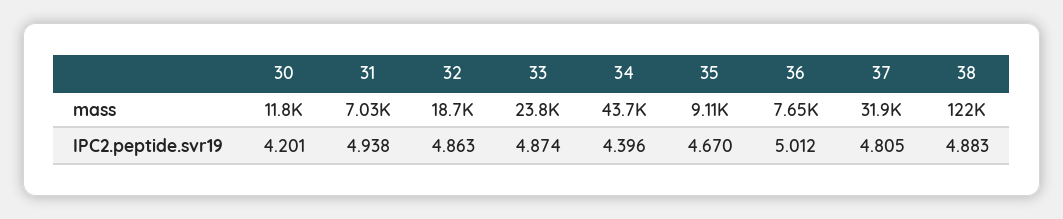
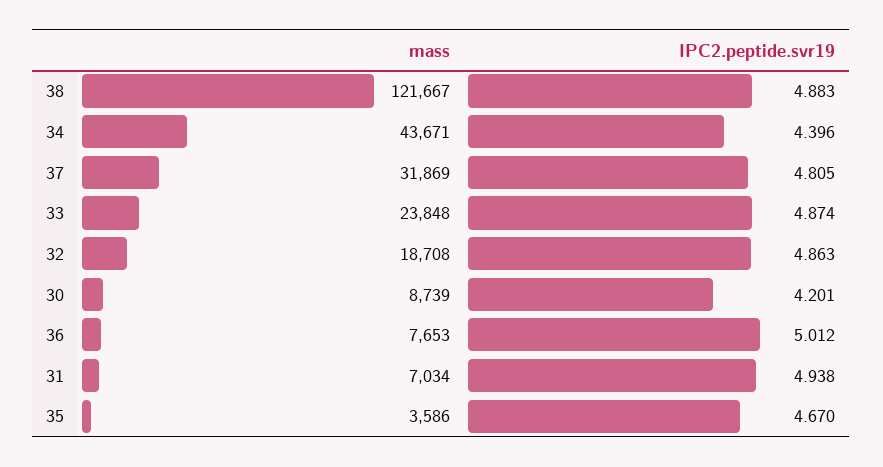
  {
    "30": {
-     "mass": 11800,
+     "mass": 8739,
      "IPC2.peptide.svr19": 4.201
    },
    "31": {
      "mass": 7034,
      "IPC2.peptide.svr19": 4.938
    },
    "32": {
      "mass": 18708,
      "IPC2.peptide.svr19": 4.863
    },
    "33": {
      "mass": 23848,
      "IPC2.peptide.svr19": 4.874
    },
    "34": {
      "mass": 43671,
      "IPC2.peptide.svr19": 4.396
    },
    "35": {
-     "mass": 9110,
+     "mass": 3586,
      "IPC2.peptide.svr19": 4.67
    },
    "36": {
      "mass": 7653,
      "IPC2.peptide.svr19": 5.012
    },
    "37": {
      "mass": 31869,
      "IPC2.peptide.svr19": 4.805
    },
    "38": {
      "mass": 121667,
      "IPC2.peptide.svr19": 4.883
    }
  }

